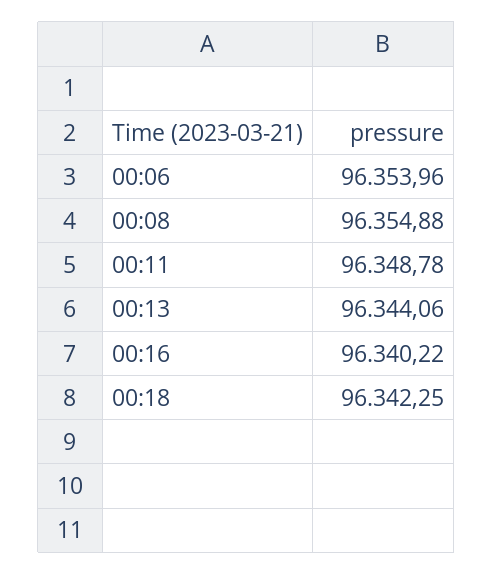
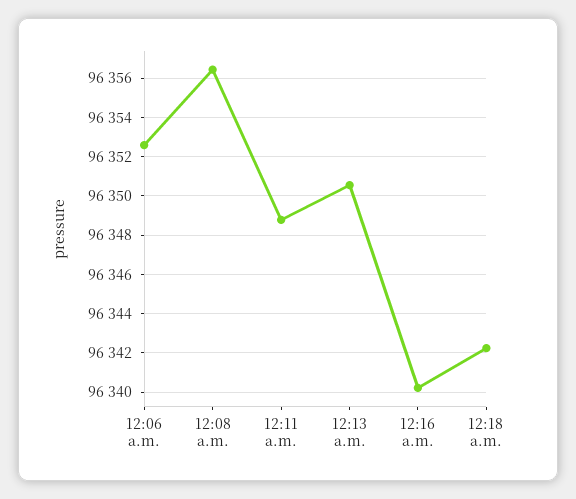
  {
-   "00:06": 96353.96,
+   "00:06": 96352.5,
-   "00:08": 96354.88,
+   "00:08": 96356.5,
    "00:11": 96348.78,
-   "00:13": 96344.06,
+   "00:13": 96350.5,
    "00:16": 96340.22,
    "00:18": 96342.25
  }

